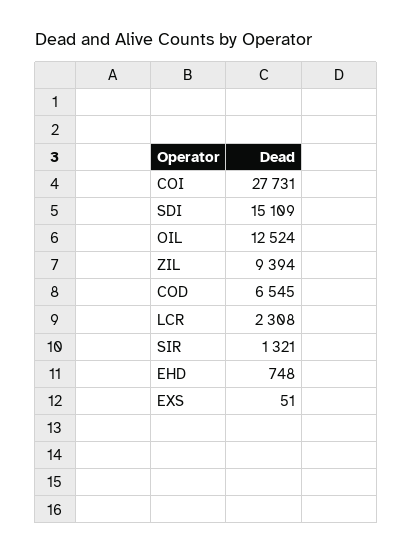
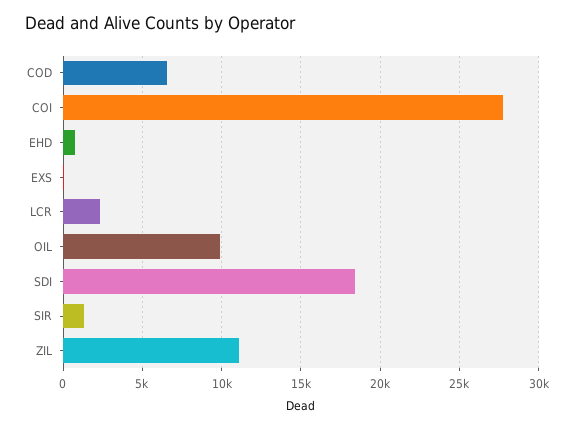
  {
    "COI": 27731,
-   "SDI": 15109,
+   "SDI": 18500,
-   "OIL": 12524,
+   "OIL": 10000,
-   "ZIL": 9394,
+   "ZIL": 11000,
    "COD": 6545,
    "LCR": 2308,
    "SIR": 1321,
    "EHD": 748,
    "EXS": 51
  }

